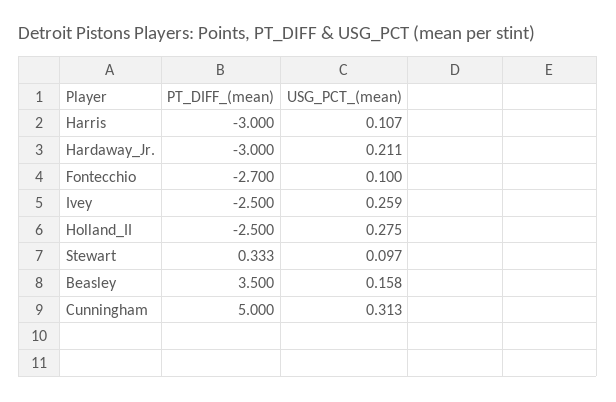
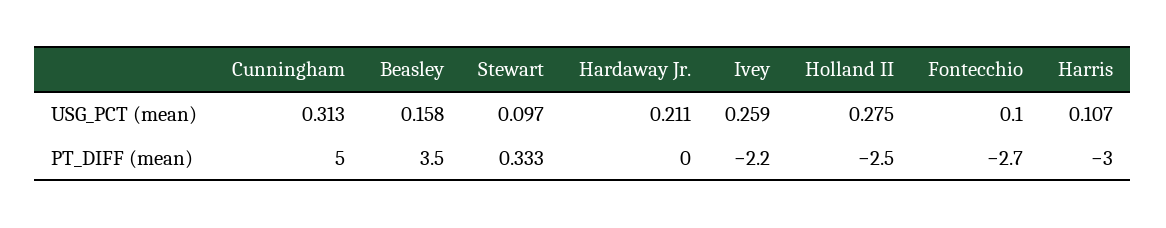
  {
    "PT_DIFF_(mean)": {
      "Harris": -3,
-     "Hardaway_Jr.": -3,
+     "Hardaway_Jr.": 0,
      "Fontecchio": -2.7,
-     "Ivey": -2.5,
+     "Ivey": -2.2,
      "Holland_II": -2.5,
      "Stewart": 0.333,
      "Beasley": 3.5,
      "Cunningham": 5
    },
    "USG_PCT_(mean)": {
      "Harris": 0.107,
      "Hardaway_Jr.": 0.211,
      "Fontecchio": 0.1,
      "Ivey": 0.259,
      "Holland_II": 0.275,
      "Stewart": 0.097,
      "Beasley": 0.158,
      "Cunningham": 0.313
    }
  }

